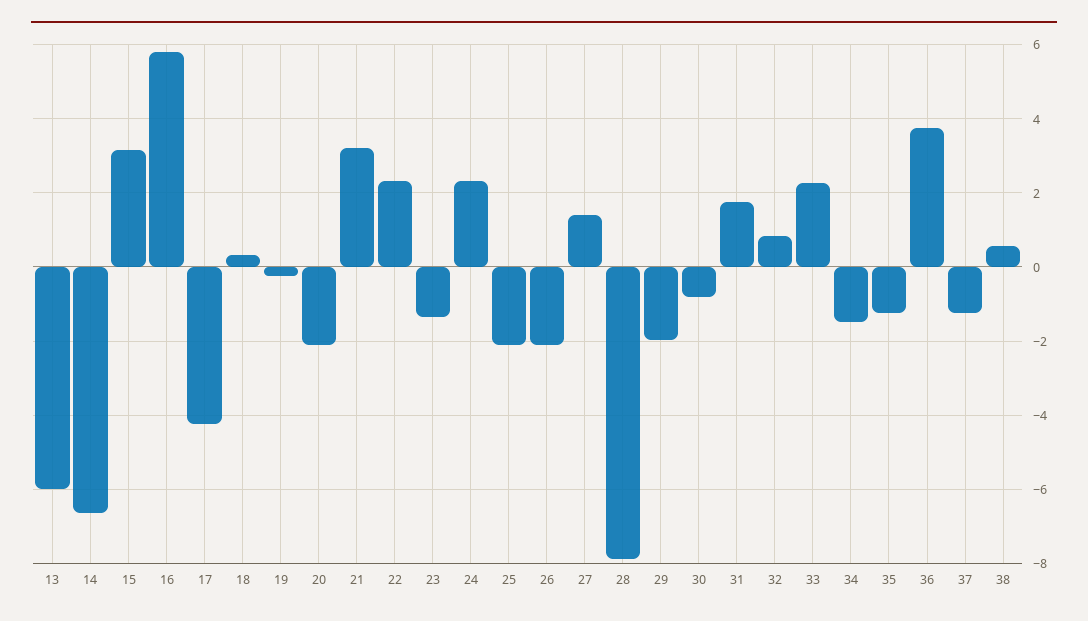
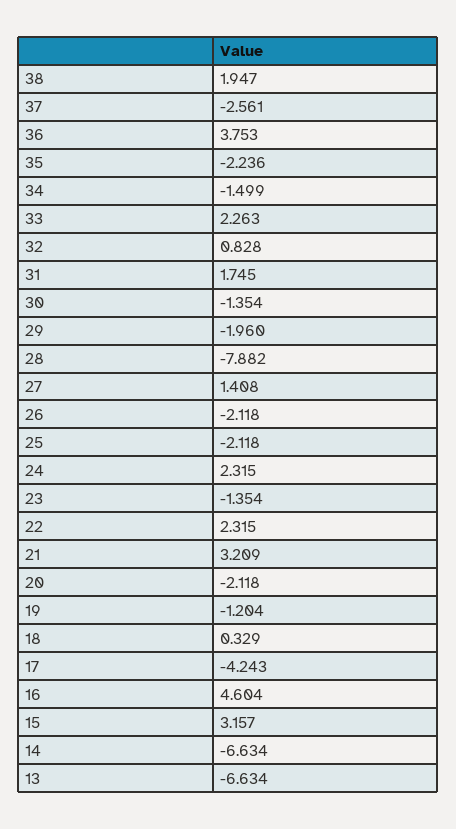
  {
-   "13": -6,
+   "13": -6.634,
    "14": -6.634,
    "15": 3.157,
-   "16": 5.8,
+   "16": 4.604,
    "17": -4.243,
    "18": 0.329,
-   "19": -0.2,
+   "19": -1.204,
    "20": -2.118,
    "21": 3.209,
    "22": 2.315,
    "23": -1.354,
    "24": 2.315,
    "25": -2.118,
    "26": -2.118,
    "27": 1.408,
    "28": -7.882,
    "29": -1.96,
-   "30": -0.8,
+   "30": -1.354,
    "31": 1.745,
    "32": 0.828,
    "33": 2.263,
    "34": -1.499,
-   "35": -1.2,
+   "35": -2.236,
    "36": 3.753,
-   "37": -1.2,
+   "37": -2.561,
-   "38": 0.6
+   "38": 1.947
  }

